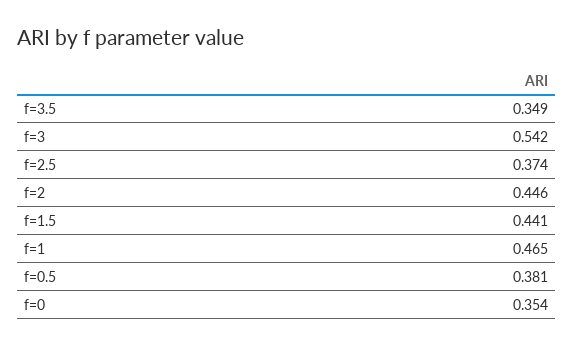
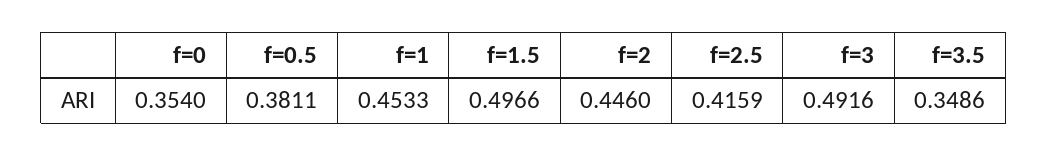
  {
    "f=3.5": 0.3486,
-   "f=3": 0.542,
+   "f=3": 0.4916,
-   "f=2.5": 0.374,
+   "f=2.5": 0.4159,
    "f=2": 0.446,
-   "f=1.5": 0.441,
+   "f=1.5": 0.4966,
-   "f=1": 0.465,
+   "f=1": 0.4533,
    "f=0.5": 0.3811,
    "f=0": 0.354
  }

